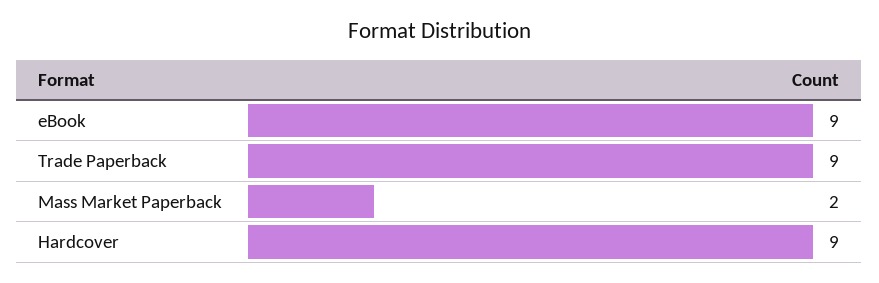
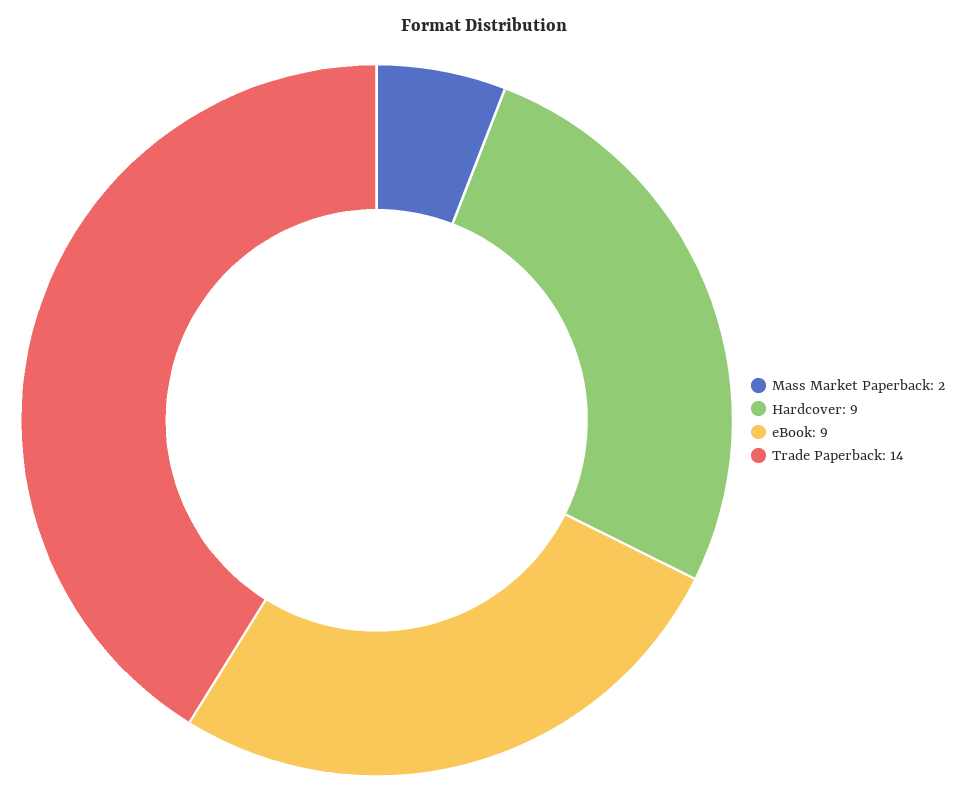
  {
    "eBook": 9,
-   "Trade Paperback": 9,
+   "Trade Paperback": 14,
    "Mass Market Paperback": 2,
    "Hardcover": 9
  }

